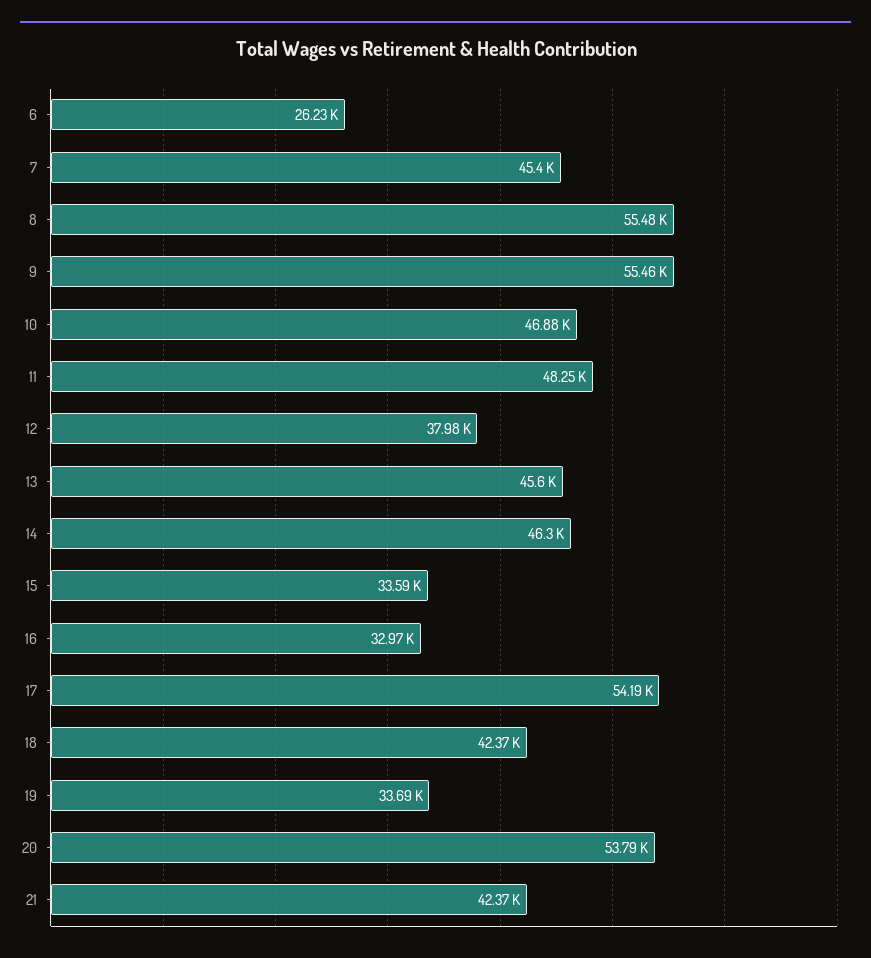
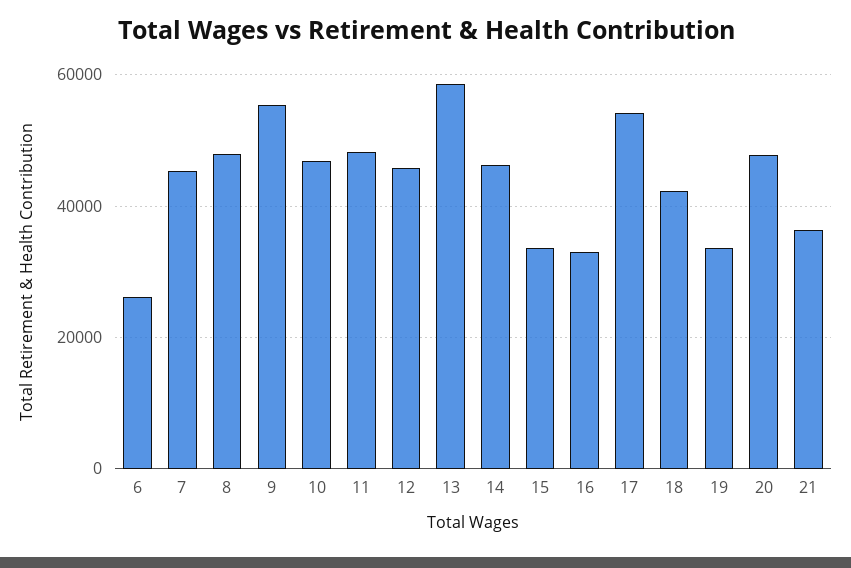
  {
    "6": 26230,
    "7": 45400,
-   "8": 55480,
+   "8": 48000,
    "9": 55460,
    "10": 46880,
    "11": 48250,
-   "12": 37980,
+   "12": 46000,
-   "13": 45600,
+   "13": 58000,
    "14": 46300,
    "15": 33590,
    "16": 32970,
    "17": 54190,
    "18": 42370,
    "19": 33690,
-   "20": 53790,
+   "20": 48000,
-   "21": 42370
+   "21": 36000
  }

